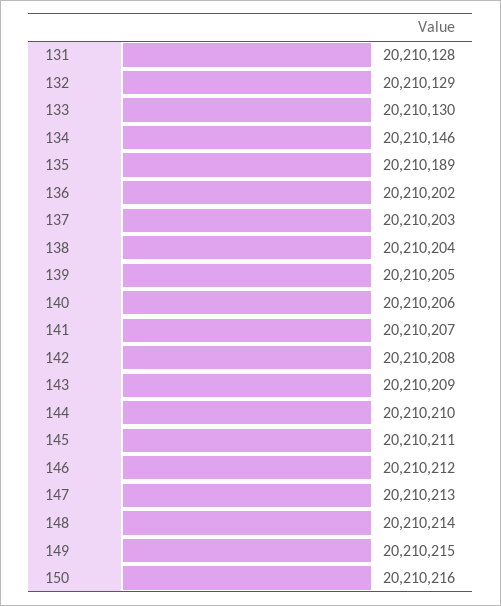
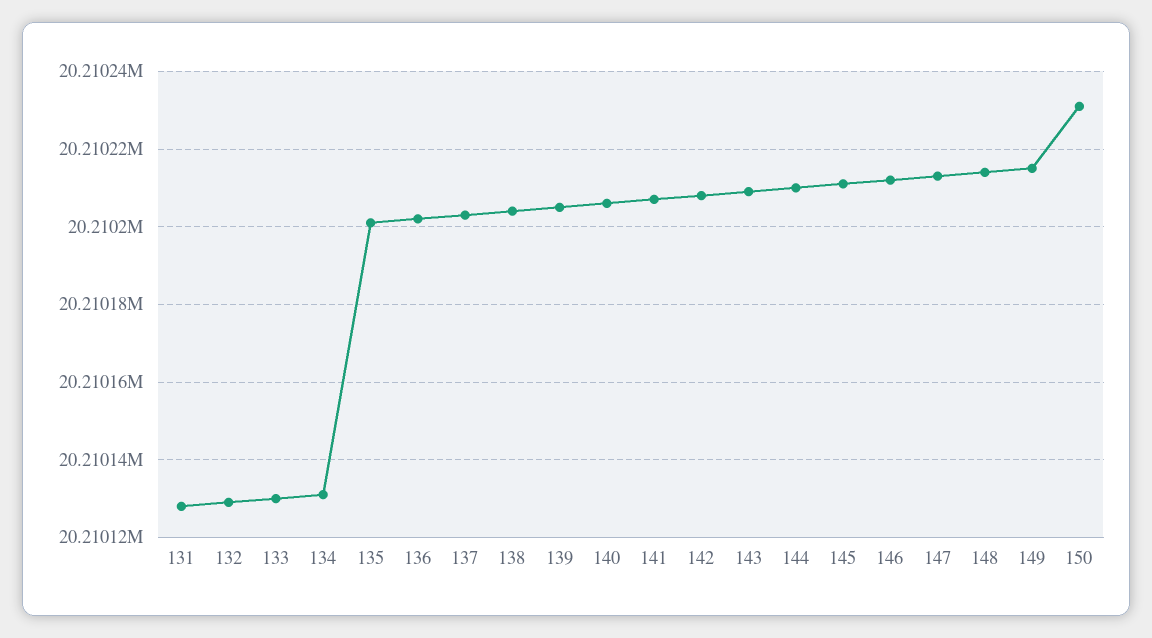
  {
    "131": 20210128,
    "132": 20210129,
    "133": 20210130,
-   "134": 20210146,
+   "134": 20210130,
-   "135": 20210189,
+   "135": 20210200,
    "136": 20210202,
    "137": 20210203,
    "138": 20210204,
    "139": 20210205,
    "140": 20210206,
    "141": 20210207,
    "142": 20210208,
    "143": 20210209,
    "144": 20210210,
    "145": 20210211,
    "146": 20210212,
    "147": 20210213,
    "148": 20210214,
    "149": 20210215,
-   "150": 20210216
+   "150": 20210230
  }

